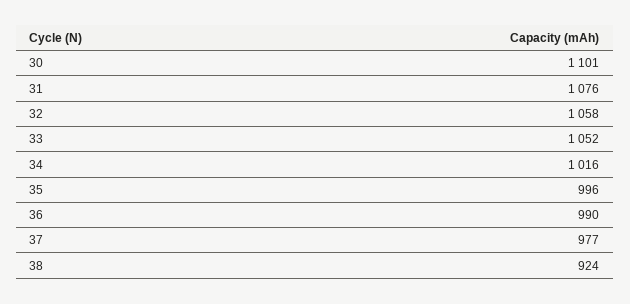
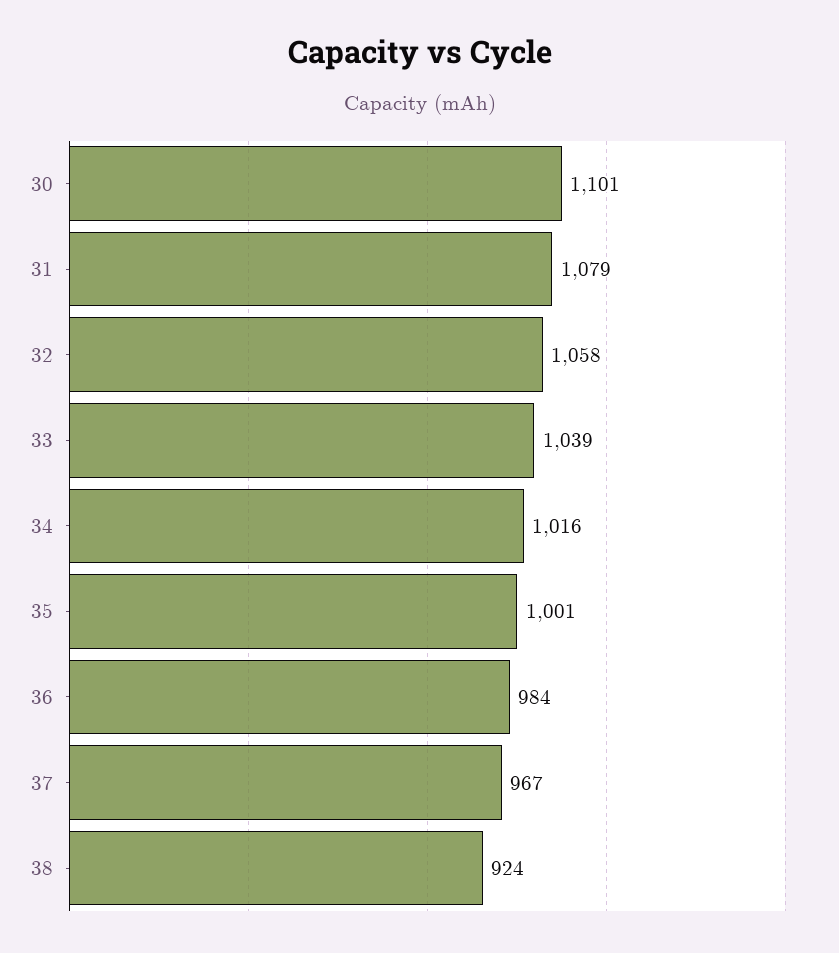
  {
    "30": 1101,
-   "31": 1076,
+   "31": 1079,
    "32": 1058,
-   "33": 1052,
+   "33": 1039,
    "34": 1016,
-   "35": 996,
+   "35": 1001,
-   "36": 990,
+   "36": 984,
-   "37": 977,
+   "37": 967,
    "38": 924
  }

